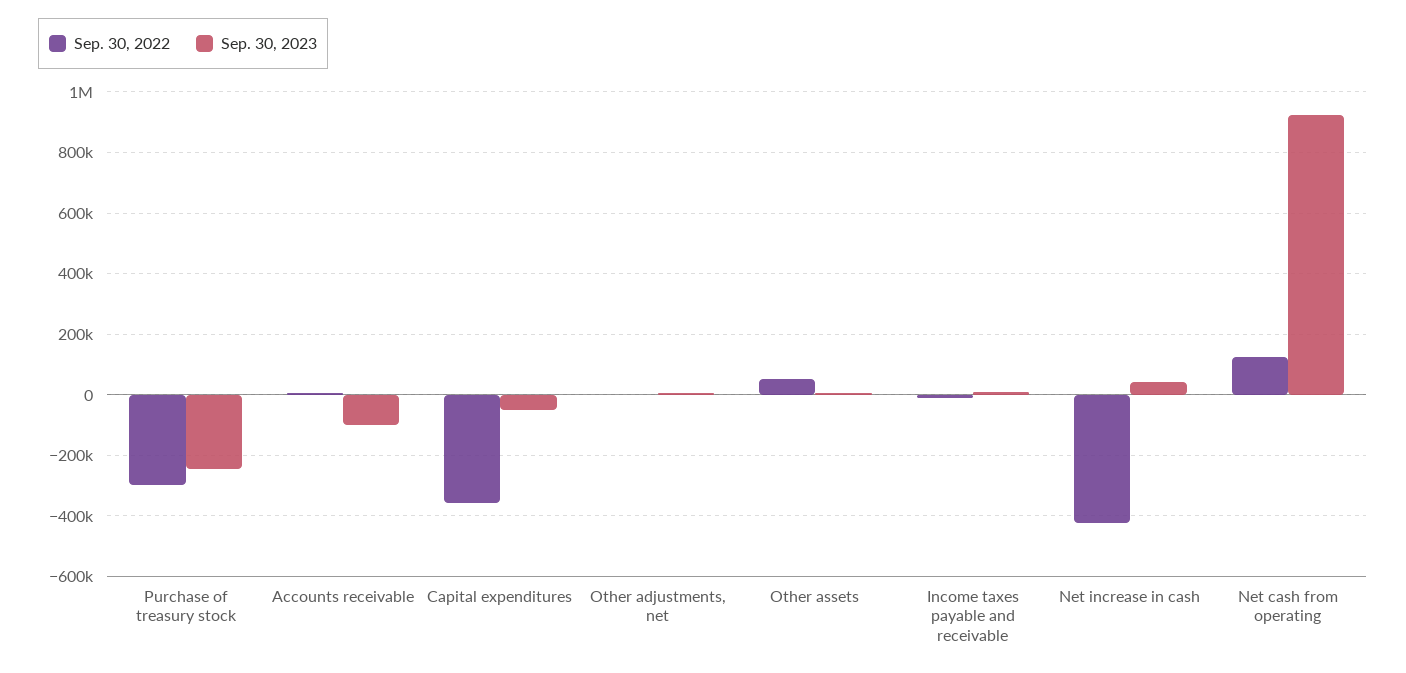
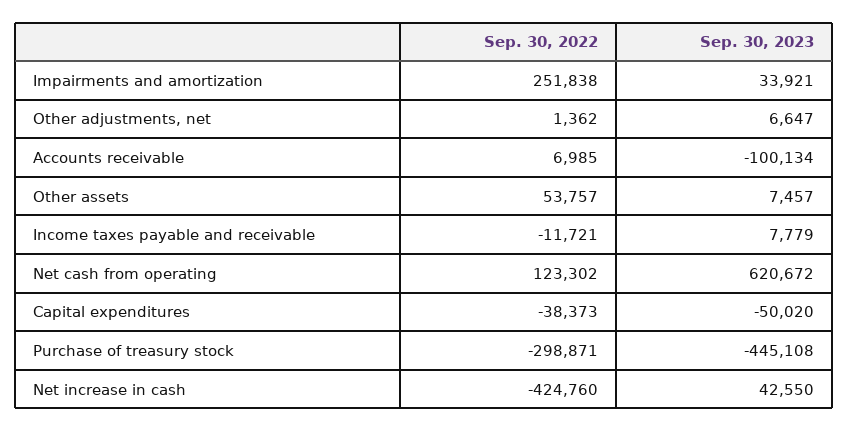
  {
    "Sep. 30, 2022": {
      "Purchase of treasury stock": -298871,
      "Accounts receivable": 6985,
-     "Capital expenditures": -360000,
+     "Capital expenditures": -38373,
      "Other adjustments, net": 1362,
      "Other assets": 53757,
      "Income taxes payable and receivable": -11721,
      "Net increase in cash": -424760,
-     "Net cash from operating": 123302
+     "Net cash from operating": 123302,
+     "Impairments and amortization": 251838
    },
    "Sep. 30, 2023": {
-     "Purchase of treasury stock": -240000,
+     "Purchase of treasury stock": -445108,
      "Accounts receivable": -100134,
      "Capital expenditures": -50020,
      "Other adjustments, net": 6647,
      "Other assets": 7457,
      "Income taxes payable and receivable": 7779,
      "Net increase in cash": 42550,
-     "Net cash from operating": 920000
+     "Net cash from operating": 620672,
+     "Impairments and amortization": 33921
    }
  }

